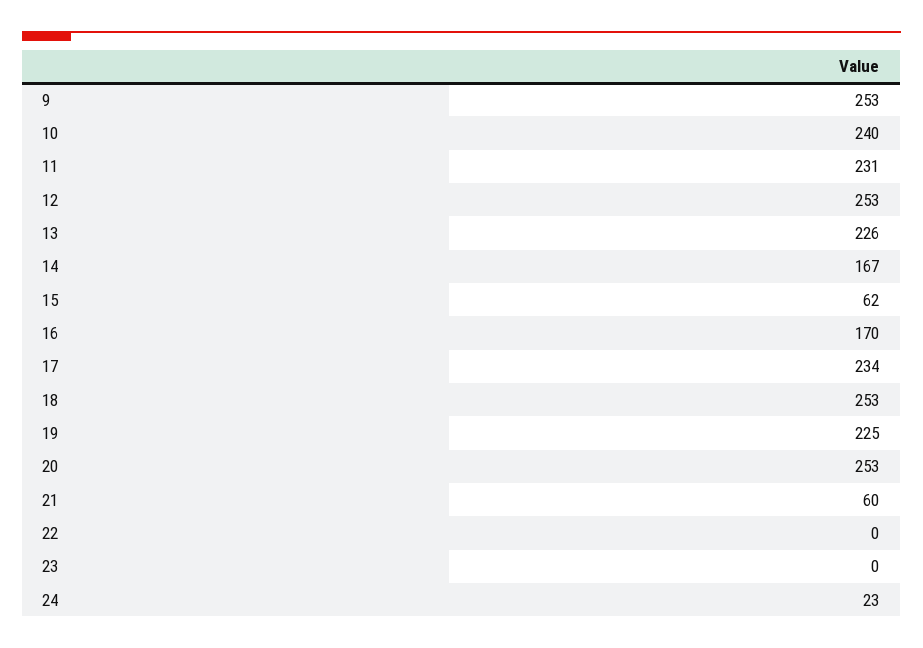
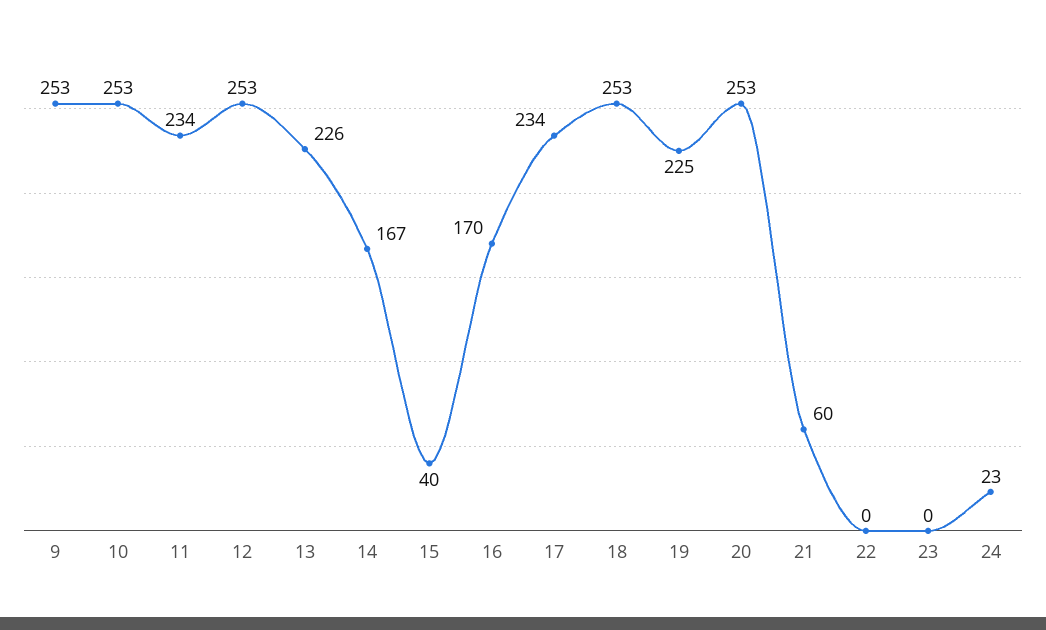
  {
    "9": 253,
-   "10": 240,
+   "10": 253,
-   "11": 231,
+   "11": 234,
    "12": 253,
    "13": 226,
    "14": 167,
-   "15": 62,
+   "15": 40,
    "16": 170,
    "17": 234,
    "18": 253,
    "19": 225,
    "20": 253,
    "21": 60,
    "22": 0,
    "23": 0,
    "24": 23
  }

